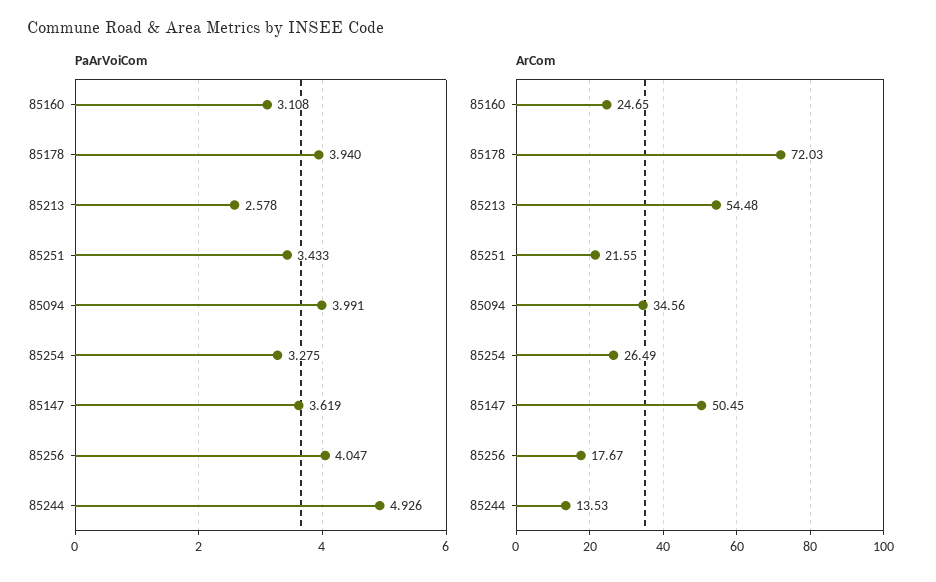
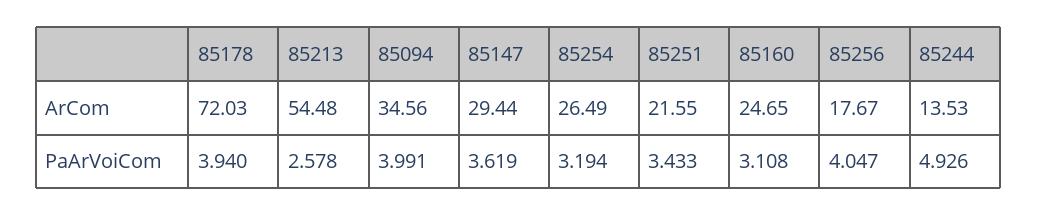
  {
    "PaArVoiCom": {
      "85160": 3.108,
      "85178": 3.94,
      "85213": 2.578,
      "85251": 3.433,
      "85094": 3.991,
-     "85254": 3.275,
+     "85254": 3.194,
      "85147": 3.619,
      "85256": 4.047,
      "85244": 4.926
    },
    "ArCom": {
      "85160": 24.65,
      "85178": 72.03,
      "85213": 54.48,
      "85251": 21.55,
      "85094": 34.56,
      "85254": 26.49,
-     "85147": 50.45,
+     "85147": 29.44,
      "85256": 17.67,
      "85244": 13.53
    }
  }

